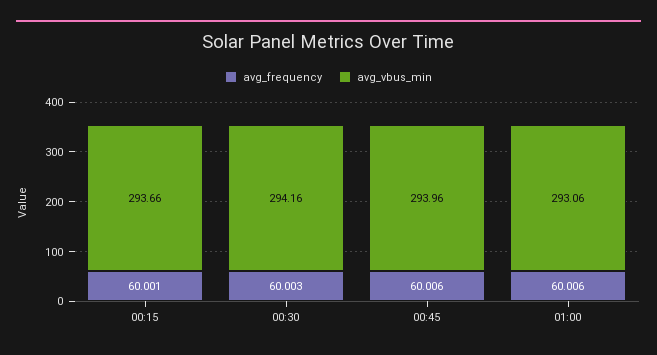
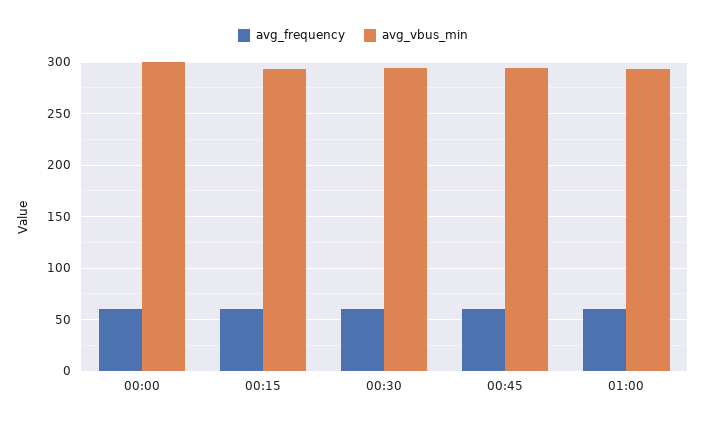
  {
    "avg_frequency": {
      "00:15": 60.001,
      "00:30": 60.003,
      "00:45": 60.006,
-     "01:00": 60.006
+     "01:00": 60.006,
+     "00:00": 60
    },
    "avg_vbus_min": {
      "00:15": 293.66,
      "00:30": 294.16,
      "00:45": 293.96,
-     "01:00": 293.06
+     "01:00": 293.06,
+     "00:00": 300
    }
  }

